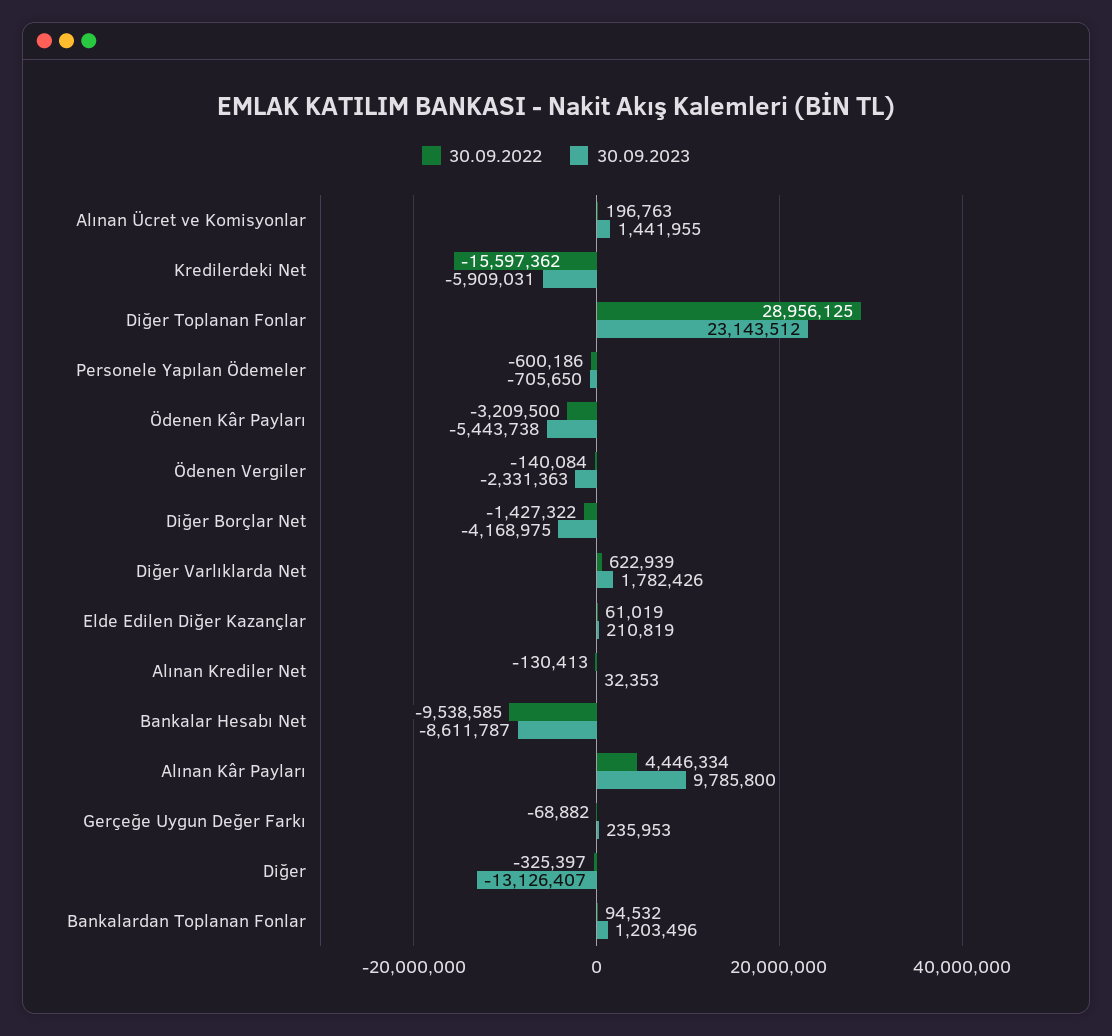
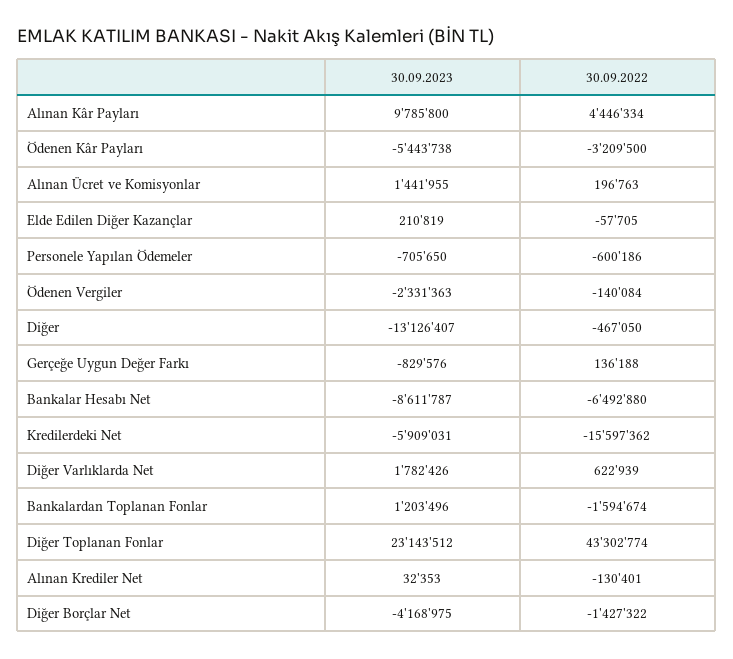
  {
    "30.09.2022": {
      "Alınan Ücret ve Komisyonlar": 196763,
      "Kredilerdeki Net": -15597362,
-     "Diğer Toplanan Fonlar": 28956125,
+     "Diğer Toplanan Fonlar": 43302774,
      "Personele Yapılan Ödemeler": -600186,
      "Ödenen Kâr Payları": -3209500,
      "Ödenen Vergiler": -140084,
      "Diğer Borçlar Net": -1427322,
      "Diğer Varlıklarda Net": 622939,
-     "Elde Edilen Diğer Kazançlar": 61019,
+     "Elde Edilen Diğer Kazançlar": -57705,
-     "Alınan Krediler Net": -130413,
+     "Alınan Krediler Net": -130401,
-     "Bankalar Hesabı Net": -9538585,
+     "Bankalar Hesabı Net": -6492880,
      "Alınan Kâr Payları": 4446334,
-     "Gerçeğe Uygun Değer Farkı": -68882,
+     "Gerçeğe Uygun Değer Farkı": 136188,
-     "Diğer": -325397,
+     "Diğer": -467050,
-     "Bankalardan Toplanan Fonlar": 94532
+     "Bankalardan Toplanan Fonlar": -1594674
    },
    "30.09.2023": {
      "Alınan Ücret ve Komisyonlar": 1441955,
      "Kredilerdeki Net": -5909031,
      "Diğer Toplanan Fonlar": 23143512,
      "Personele Yapılan Ödemeler": -705650,
      "Ödenen Kâr Payları": -5443738,
      "Ödenen Vergiler": -2331363,
      "Diğer Borçlar Net": -4168975,
      "Diğer Varlıklarda Net": 1782426,
      "Elde Edilen Diğer Kazançlar": 210819,
      "Alınan Krediler Net": 32353,
      "Bankalar Hesabı Net": -8611787,
      "Alınan Kâr Payları": 9785800,
-     "Gerçeğe Uygun Değer Farkı": 235953,
+     "Gerçeğe Uygun Değer Farkı": -829576,
      "Diğer": -13126407,
      "Bankalardan Toplanan Fonlar": 1203496
    }
  }

